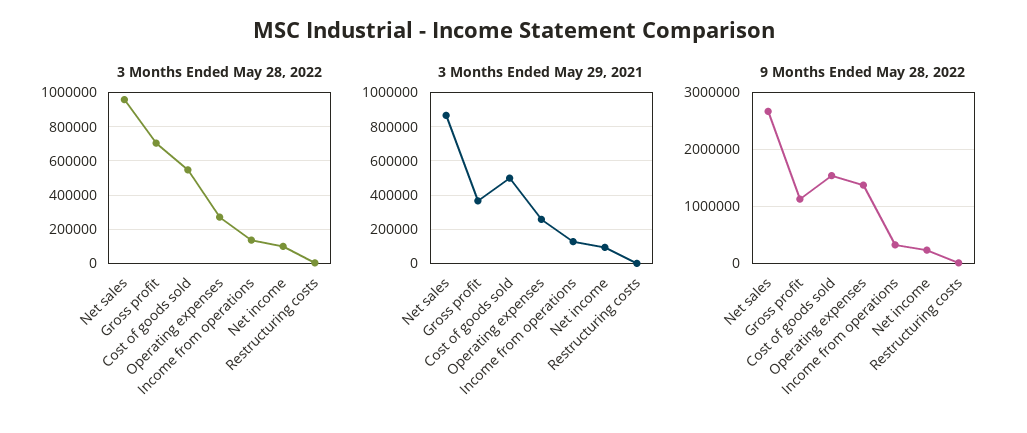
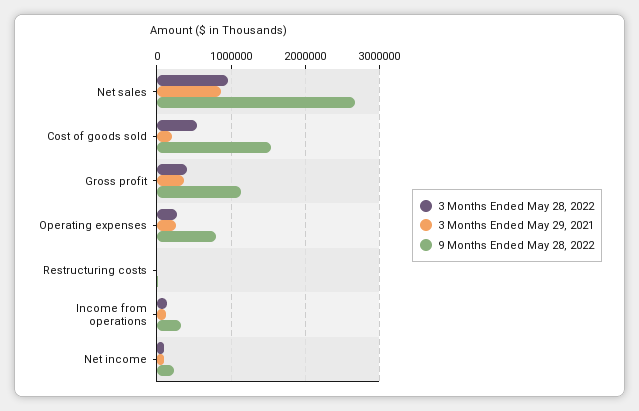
  {
    "3 Months Ended May 28, 2022": {
      "Net sales": 950000,
-     "Gross profit": 700000,
+     "Gross profit": 400000,
      "Cost of goods sold": 550000,
      "Operating expenses": 250000,
      "Income from operations": 150000,
      "Net income": 100000,
      "Restructuring costs": 0
    },
    "3 Months Ended May 29, 2021": {
      "Net sales": 850000,
      "Gross profit": 350000,
-     "Cost of goods sold": 500000,
+     "Cost of goods sold": 200000,
      "Operating expenses": 250000,
      "Income from operations": 150000,
      "Net income": 100000,
      "Restructuring costs": 0
    },
    "9 Months Ended May 28, 2022": {
      "Net sales": 2700000,
      "Gross profit": 1100000,
      "Cost of goods sold": 1500000,
-     "Operating expenses": 1400000,
+     "Operating expenses": 800000,
      "Income from operations": 300000,
      "Net income": 200000,
      "Restructuring costs": 0
    }
  }

